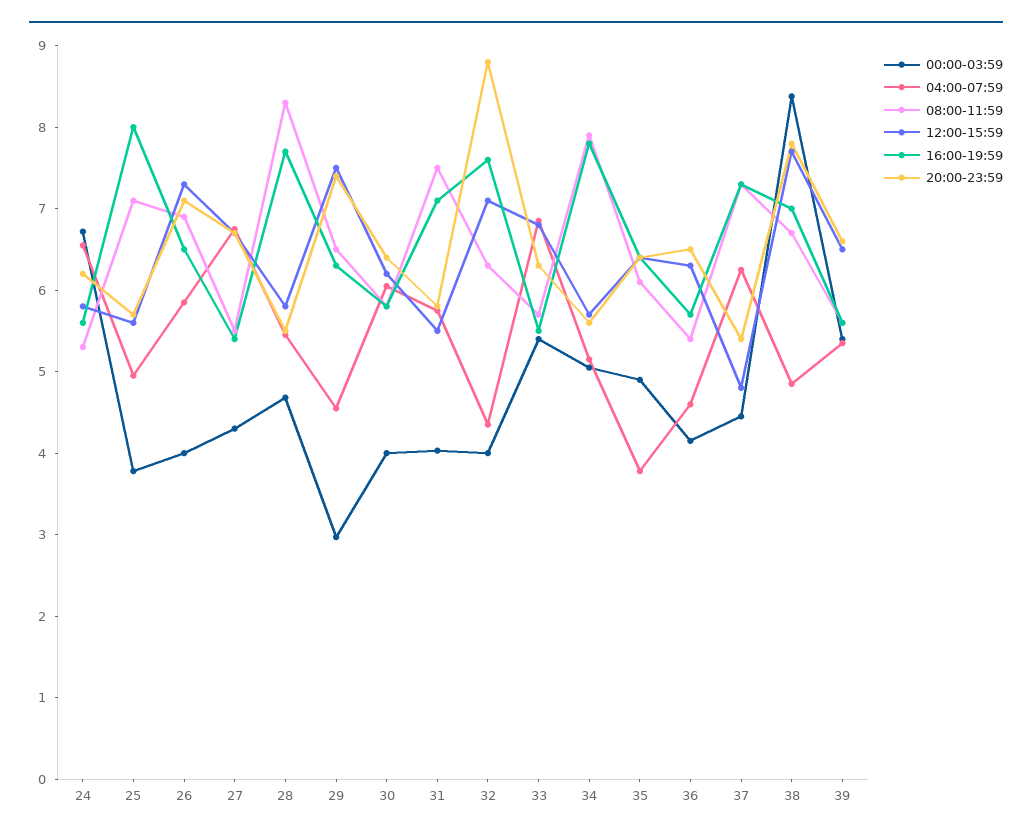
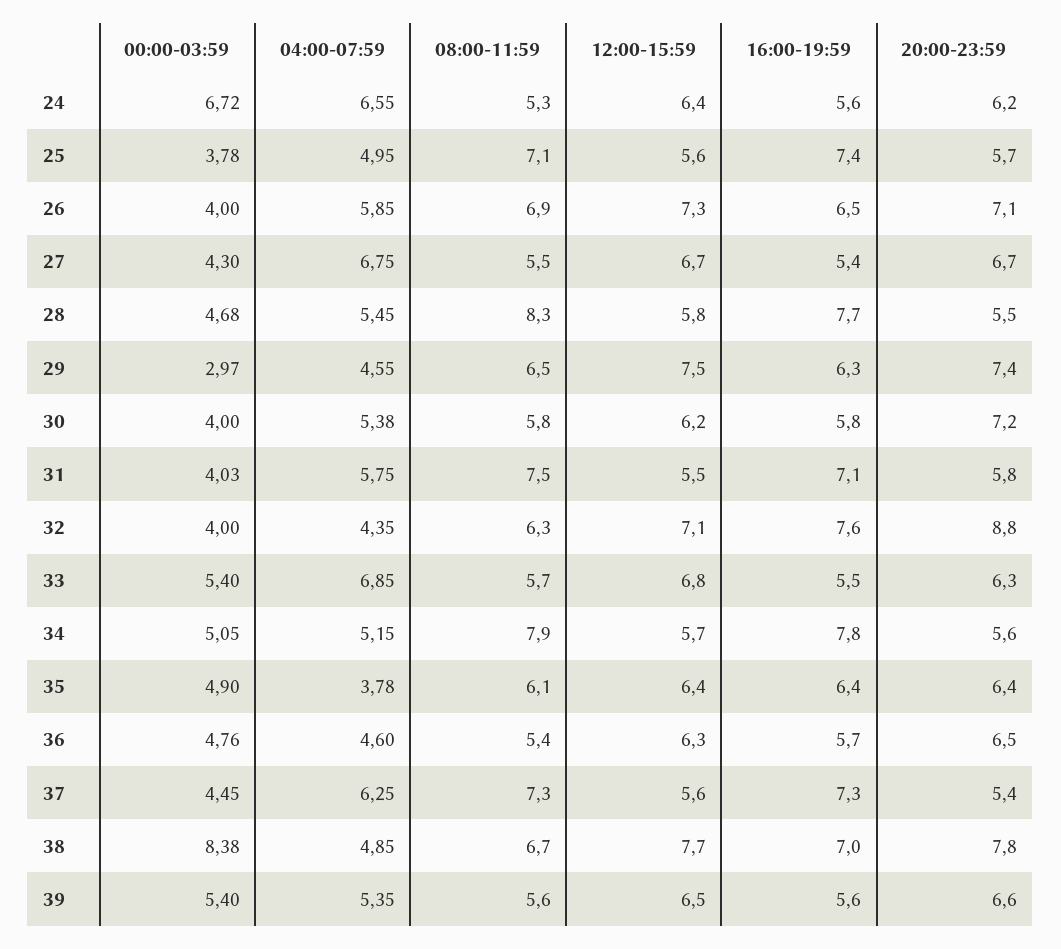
  {
    "00:00-03:59": {
      "24": 6.72,
      "25": 3.78,
      "26": 4,
      "27": 4.3,
      "28": 4.68,
      "29": 2.97,
      "30": 4,
      "31": 4.03,
      "32": 4,
      "33": 5.4,
      "34": 5.05,
      "35": 4.9,
-     "36": 4.2,
+     "36": 4.76,
      "37": 4.45,
      "38": 8.38,
      "39": 5.4
    },
    "04:00-07:59": {
      "24": 6.55,
      "25": 4.95,
      "26": 5.85,
      "27": 6.75,
      "28": 5.45,
      "29": 4.55,
-     "30": 6,
+     "30": 5.38,
      "31": 5.75,
      "32": 4.35,
      "33": 6.85,
      "34": 5.15,
      "35": 3.78,
      "36": 4.6,
      "37": 6.25,
      "38": 4.85,
      "39": 5.35
    },
    "08:00-11:59": {
      "24": 5.3,
      "25": 7.1,
      "26": 6.9,
      "27": 5.5,
      "28": 8.3,
      "29": 6.5,
      "30": 5.8,
      "31": 7.5,
      "32": 6.3,
      "33": 5.7,
      "34": 7.9,
      "35": 6.1,
      "36": 5.4,
      "37": 7.3,
      "38": 6.7,
      "39": 5.6
    },
    "12:00-15:59": {
-     "24": 5.8,
+     "24": 6.4,
      "25": 5.6,
      "26": 7.3,
      "27": 6.7,
      "28": 5.8,
      "29": 7.5,
      "30": 6.2,
      "31": 5.5,
      "32": 7.1,
      "33": 6.8,
      "34": 5.7,
      "35": 6.4,
      "36": 6.3,
-     "37": 4.8,
+     "37": 5.6,
      "38": 7.7,
      "39": 6.5
    },
    "16:00-19:59": {
      "24": 5.6,
-     "25": 8,
+     "25": 7.4,
      "26": 6.5,
      "27": 5.4,
      "28": 7.7,
      "29": 6.3,
      "30": 5.8,
      "31": 7.1,
      "32": 7.6,
      "33": 5.5,
      "34": 7.8,
      "35": 6.4,
      "36": 5.7,
      "37": 7.3,
      "38": 7,
      "39": 5.6
    },
    "20:00-23:59": {
      "24": 6.2,
      "25": 5.7,
      "26": 7.1,
      "27": 6.7,
      "28": 5.5,
      "29": 7.4,
-     "30": 6.4,
+     "30": 7.2,
      "31": 5.8,
      "32": 8.8,
      "33": 6.3,
      "34": 5.6,
      "35": 6.4,
      "36": 6.5,
      "37": 5.4,
      "38": 7.8,
      "39": 6.6
    }
  }

